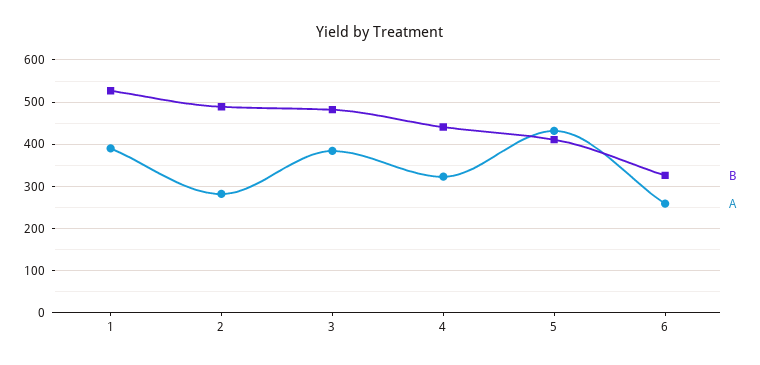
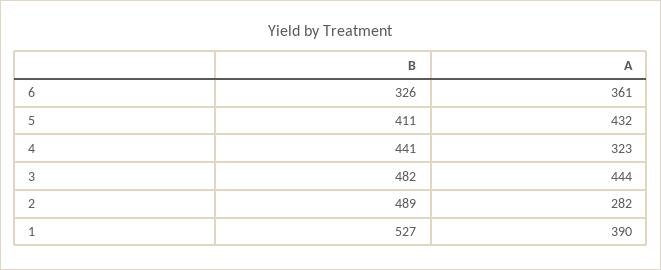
  {
    "B": {
      "1": 527,
      "2": 489,
      "3": 482,
      "4": 441,
      "5": 411,
      "6": 326
    },
    "A": {
      "1": 390,
      "2": 282,
-     "3": 380,
+     "3": 444,
      "4": 323,
      "5": 432,
-     "6": 260
+     "6": 361
    }
  }

